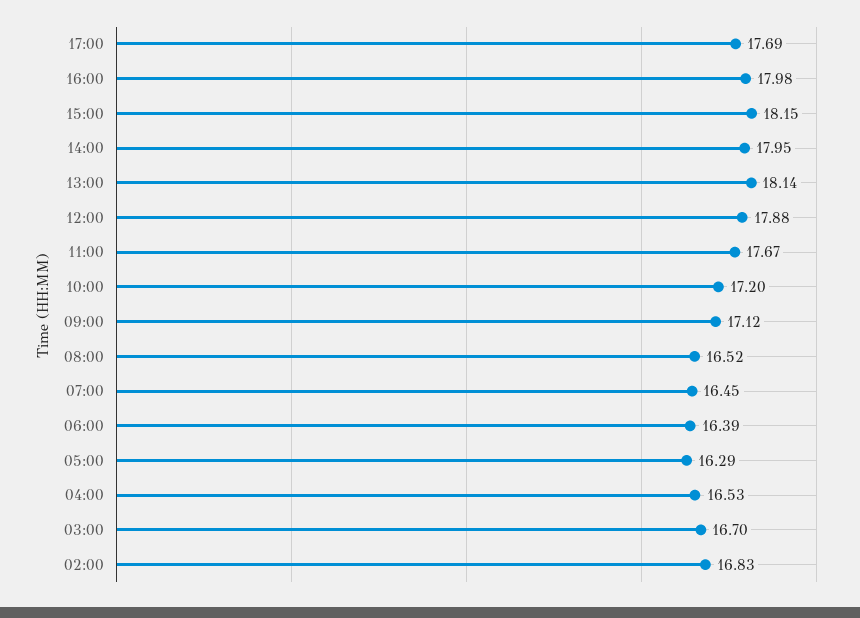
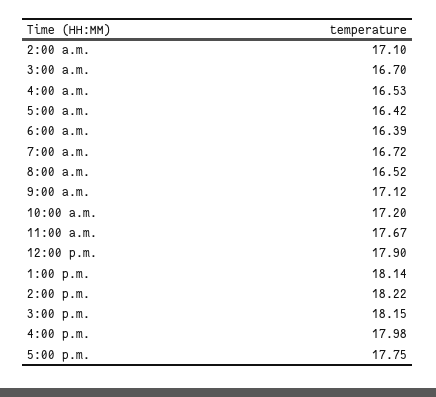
  {
-   "17:00": 17.69,
+   "17:00": 17.75,
    "16:00": 17.98,
    "15:00": 18.15,
-   "14:00": 17.95,
+   "14:00": 18.22,
    "13:00": 18.14,
-   "12:00": 17.88,
+   "12:00": 17.9,
    "11:00": 17.67,
    "10:00": 17.2,
    "09:00": 17.12,
    "08:00": 16.52,
-   "07:00": 16.45,
+   "07:00": 16.72,
    "06:00": 16.39,
-   "05:00": 16.29,
+   "05:00": 16.42,
    "04:00": 16.53,
    "03:00": 16.7,
-   "02:00": 16.83
+   "02:00": 17.1
  }

